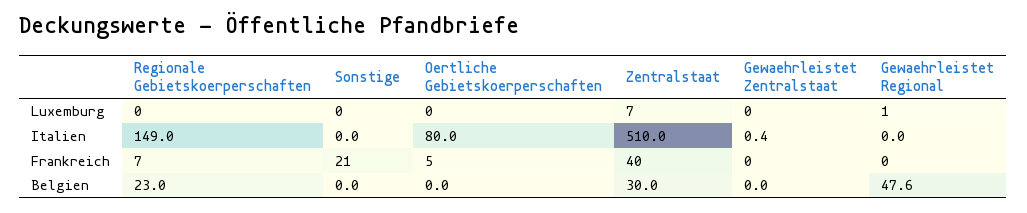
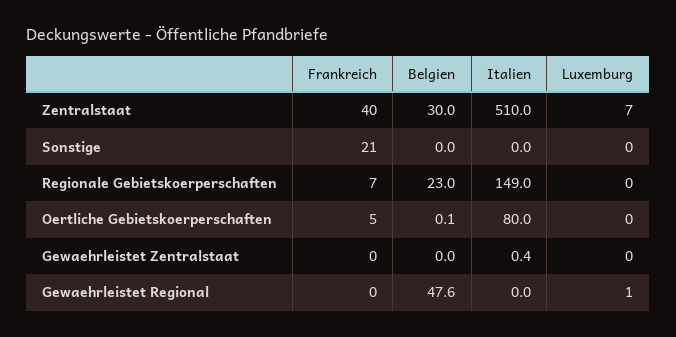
  {
    "Regionale Gebietskoerperschaften": {
      "Luxemburg": 0,
      "Italien": 149,
      "Frankreich": 7,
      "Belgien": 23
    },
    "Sonstige": {
      "Luxemburg": 0,
      "Italien": 0,
      "Frankreich": 21,
      "Belgien": 0
    },
    "Oertliche Gebietskoerperschaften": {
      "Luxemburg": 0,
      "Italien": 80,
      "Frankreich": 5,
-     "Belgien": 0
+     "Belgien": 0.1
    },
    "Zentralstaat": {
      "Luxemburg": 7,
      "Italien": 510,
      "Frankreich": 40,
      "Belgien": 30
    },
    "Gewaehrleistet Zentralstaat": {
      "Luxemburg": 0,
      "Italien": 0.4,
      "Frankreich": 0,
      "Belgien": 0
    },
    "Gewaehrleistet Regional": {
      "Luxemburg": 1,
      "Italien": 0,
      "Frankreich": 0,
      "Belgien": 47.6
    }
  }

